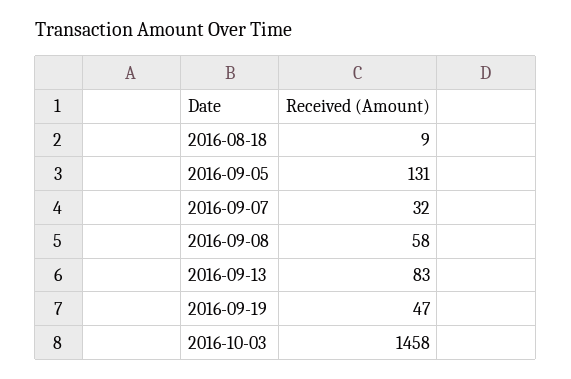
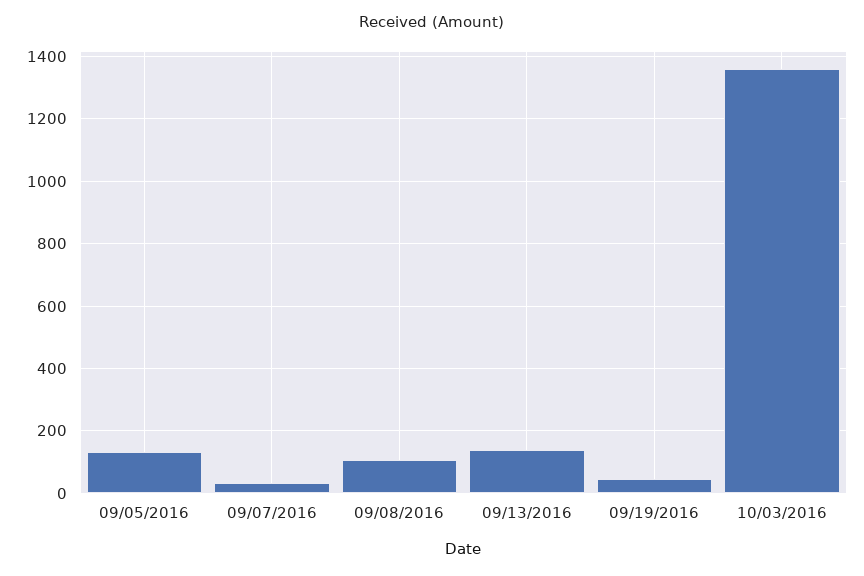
  {
-   "2016-08-18": 9,
    "2016-09-05": 131,
    "2016-09-07": 32,
-   "2016-09-08": 58,
+   "2016-09-08": 100,
-   "2016-09-13": 83,
+   "2016-09-13": 140,
    "2016-09-19": 47,
-   "2016-10-03": 1458
+   "2016-10-03": 1360
  }

